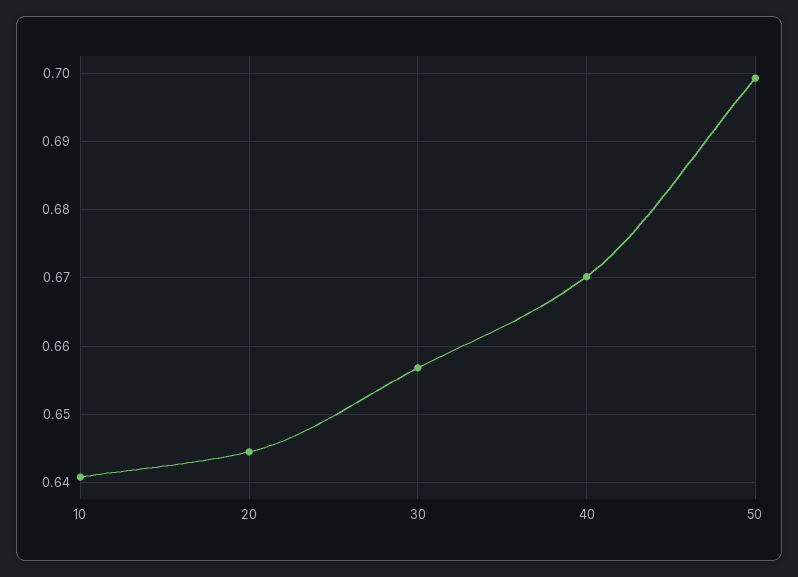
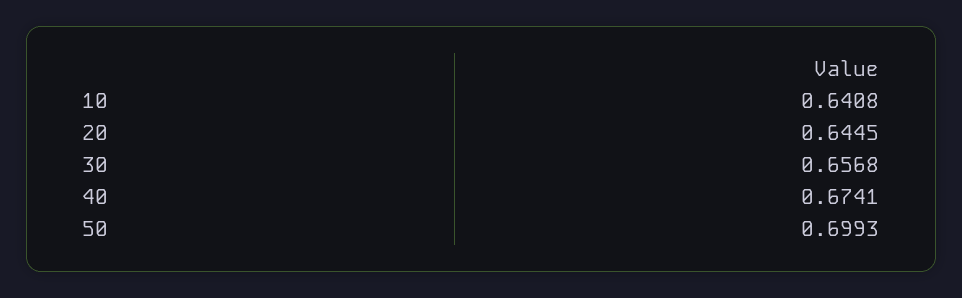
  {
    "10": 0.6408,
    "20": 0.6445,
    "30": 0.6568,
-   "40": 0.67,
+   "40": 0.6741,
    "50": 0.6993
  }

